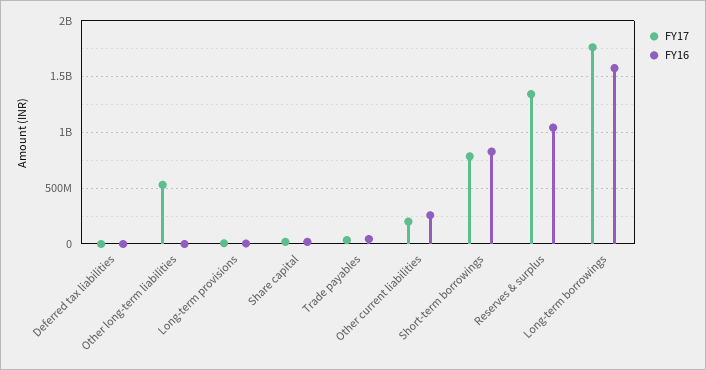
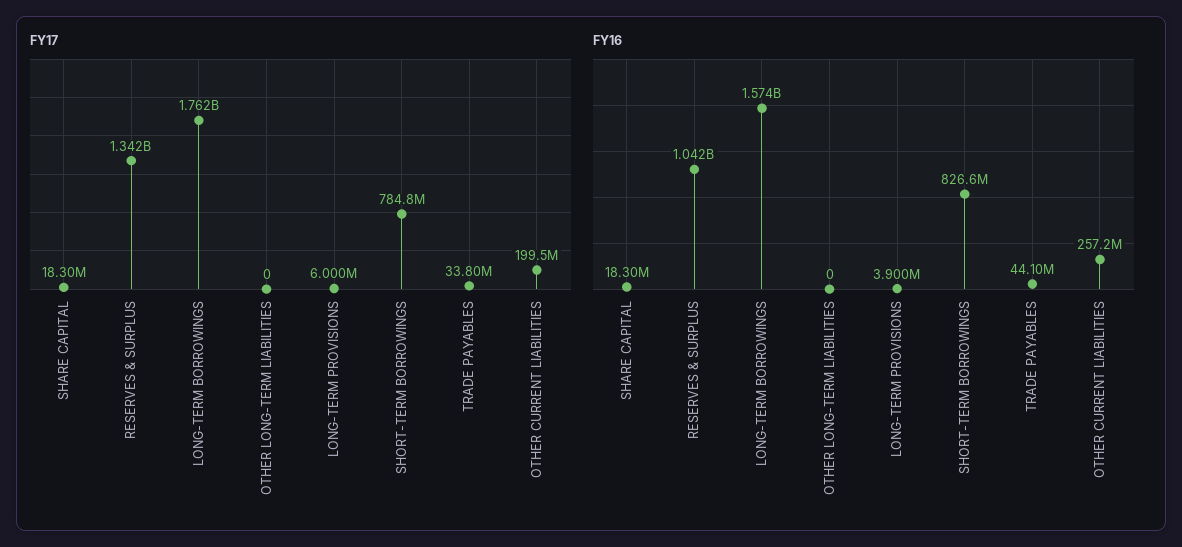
  {
    "FY17": {
-     "Deferred tax liabilities": 0,
-     "Other long-term liabilities": 500000000,
+     "Other long-term liabilities": 0,
      "Long-term provisions": 6000000,
      "Share capital": 18300000,
      "Trade payables": 33800000,
      "Other current liabilities": 199500000,
      "Short-term borrowings": 784800000,
      "Reserves & surplus": 1342000000,
      "Long-term borrowings": 1762000000
    },
    "FY16": {
-     "Deferred tax liabilities": 0,
      "Other long-term liabilities": 0,
      "Long-term provisions": 3900000,
      "Share capital": 18300000,
      "Trade payables": 44100000,
      "Other current liabilities": 257200000,
      "Short-term borrowings": 826600000,
      "Reserves & surplus": 1042000000,
      "Long-term borrowings": 1574000000
    }
  }

